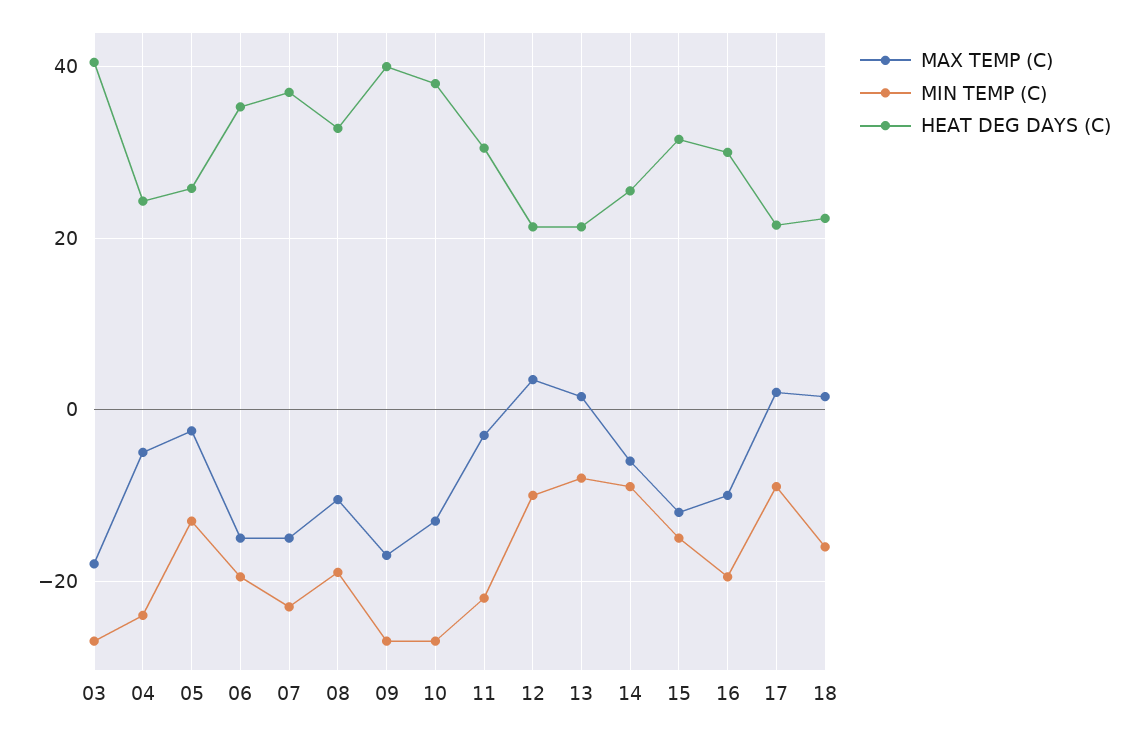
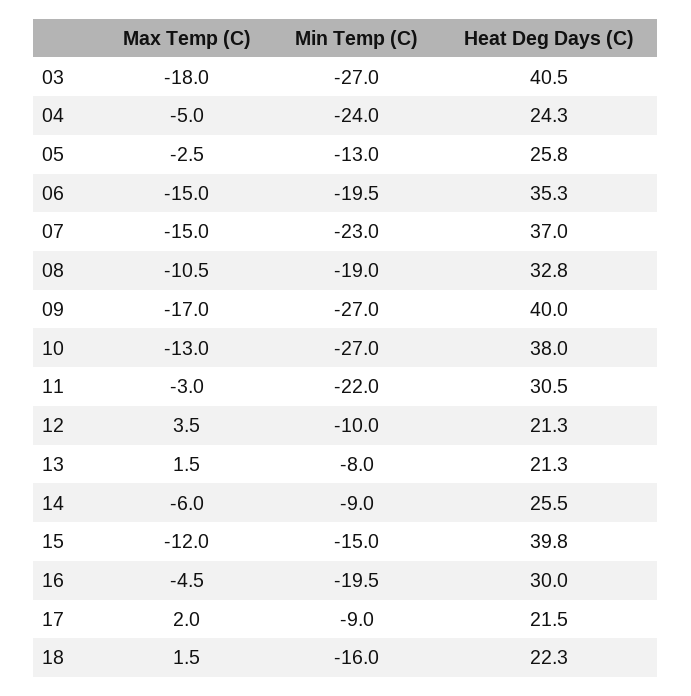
  {
    "MAX TEMP (C)": {
      "03": -18,
      "04": -5,
      "05": -2.5,
      "06": -15,
      "07": -15,
      "08": -10.5,
      "09": -17,
      "10": -13,
      "11": -3,
      "12": 3.5,
      "13": 1.5,
      "14": -6,
      "15": -12,
-     "16": -10,
+     "16": -4.5,
      "17": 2,
      "18": 1.5
    },
    "MIN TEMP (C)": {
      "03": -27,
      "04": -24,
      "05": -13,
      "06": -19.5,
      "07": -23,
      "08": -19,
      "09": -27,
      "10": -27,
      "11": -22,
      "12": -10,
      "13": -8,
      "14": -9,
      "15": -15,
      "16": -19.5,
      "17": -9,
      "18": -16
    },
    "HEAT DEG DAYS (C)": {
      "03": 40.5,
      "04": 24.3,
      "05": 25.8,
      "06": 35.3,
      "07": 37,
      "08": 32.8,
      "09": 40,
      "10": 38,
      "11": 30.5,
      "12": 21.3,
      "13": 21.3,
      "14": 25.5,
-     "15": 32,
+     "15": 39.8,
      "16": 30,
      "17": 21.5,
      "18": 22.3
    }
  }

